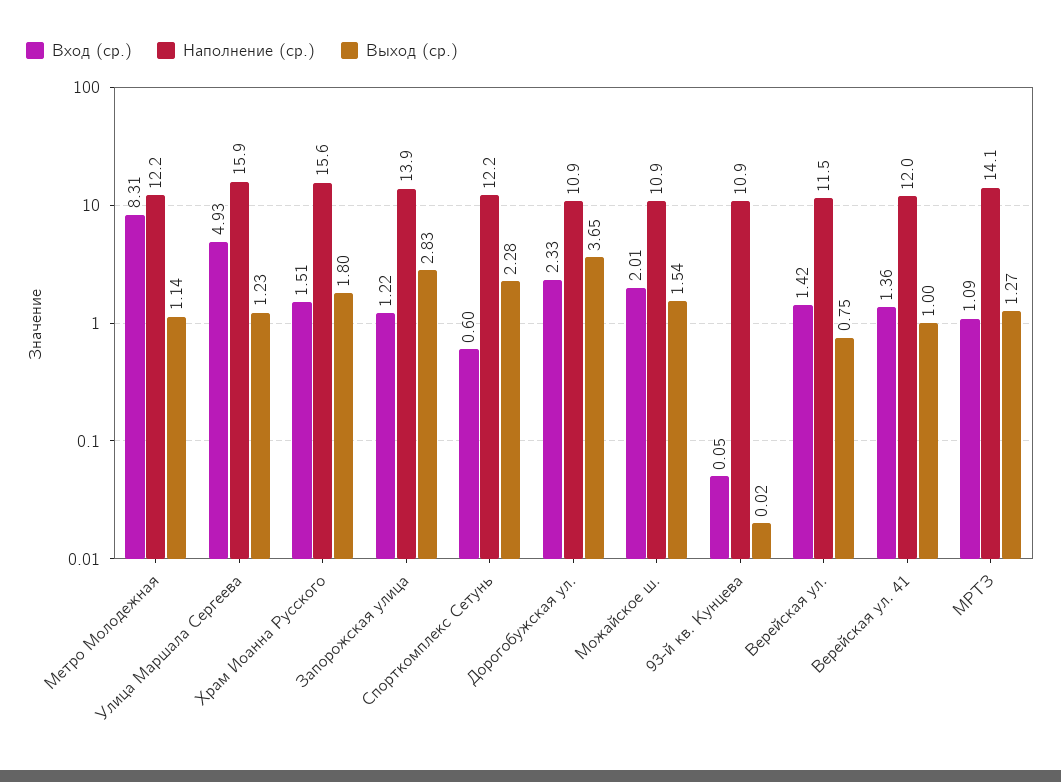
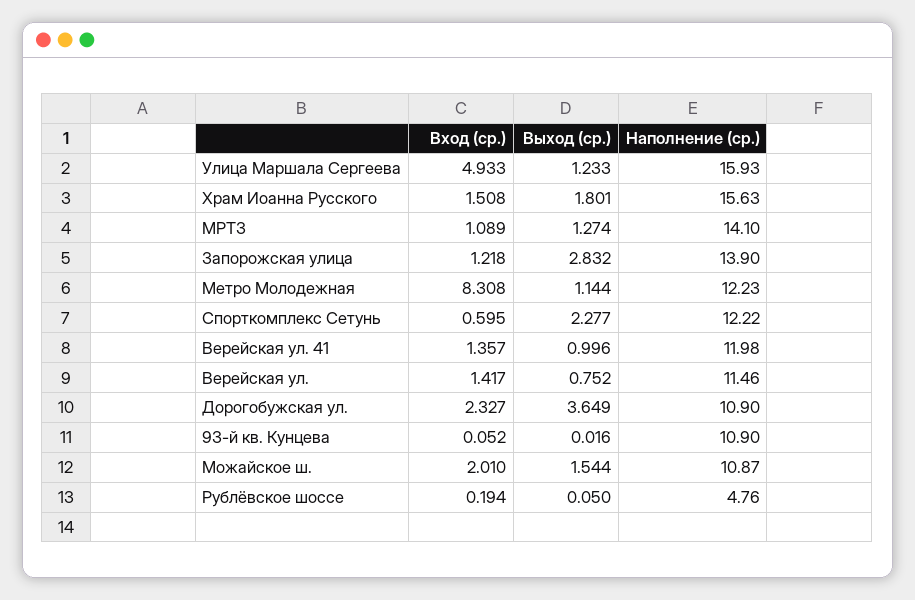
  {
    "Вход (ср.)": {
      "Метро Молодежная": 8.308,
      "Улица Маршала Сергеева": 4.933,
      "Храм Иоанна Русского": 1.508,
      "Запорожская улица": 1.218,
      "Спорткомплекс Сетунь": 0.595,
      "Дорогобужская ул.": 2.327,
      "Можайское ш.": 2.01,
      "93-й кв. Кунцева": 0.052,
      "Верейская ул.": 1.417,
      "Верейская ул. 41": 1.357,
-     "МРТЗ": 1.089
+     "МРТЗ": 1.089,
+     "Рублёвское шоссе": 0.194
    },
    "Наполнение (ср.)": {
      "Метро Молодежная": 12.23,
      "Улица Маршала Сергеева": 15.93,
      "Храм Иоанна Русского": 15.63,
      "Запорожская улица": 13.9,
      "Спорткомплекс Сетунь": 12.22,
      "Дорогобужская ул.": 10.9,
      "Можайское ш.": 10.87,
      "93-й кв. Кунцева": 10.9,
      "Верейская ул.": 11.46,
      "Верейская ул. 41": 11.98,
-     "МРТЗ": 14.1
+     "МРТЗ": 14.1,
+     "Рублёвское шоссе": 4.76
    },
    "Выход (ср.)": {
      "Метро Молодежная": 1.144,
      "Улица Маршала Сергеева": 1.233,
      "Храм Иоанна Русского": 1.801,
      "Запорожская улица": 2.832,
      "Спорткомплекс Сетунь": 2.277,
      "Дорогобужская ул.": 3.649,
      "Можайское ш.": 1.544,
      "93-й кв. Кунцева": 0.016,
      "Верейская ул.": 0.752,
      "Верейская ул. 41": 0.996,
-     "МРТЗ": 1.274
+     "МРТЗ": 1.274,
+     "Рублёвское шоссе": 0.05
    }
  }

